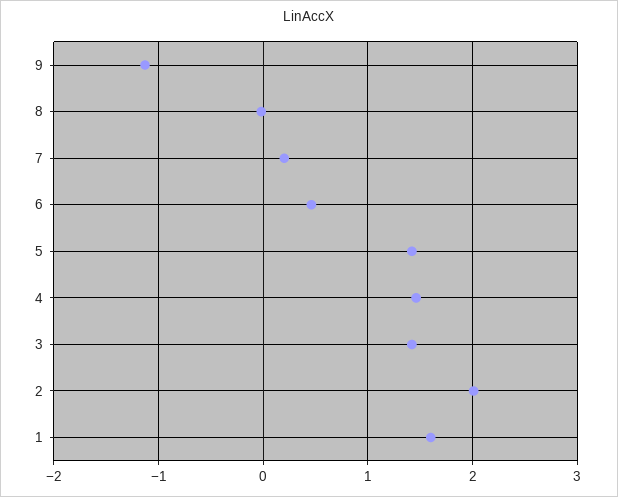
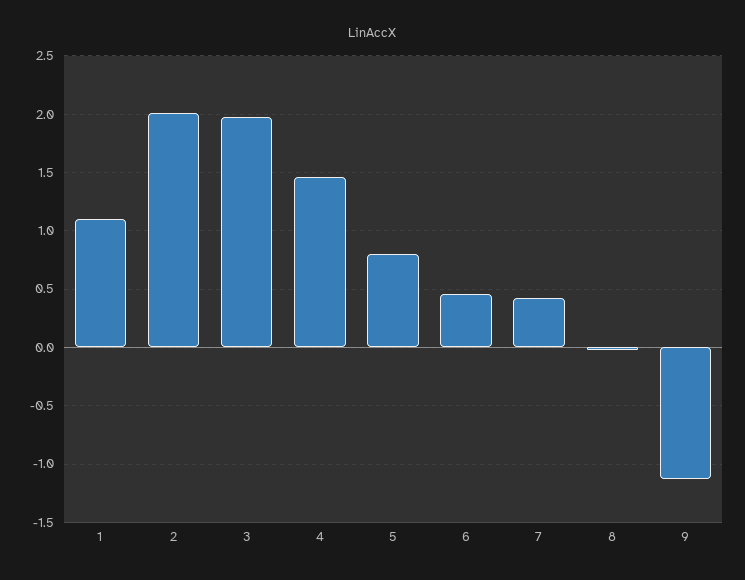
  {
    "9": -1.1,
    "8": 0,
-   "7": 0.2,
+   "7": 0.4,
    "6": 0.5,
-   "5": 1.4,
+   "5": 0.8,
    "4": 1.5,
-   "3": 1.4,
+   "3": 2,
    "2": 2,
-   "1": 1.6
+   "1": 1.1
  }

